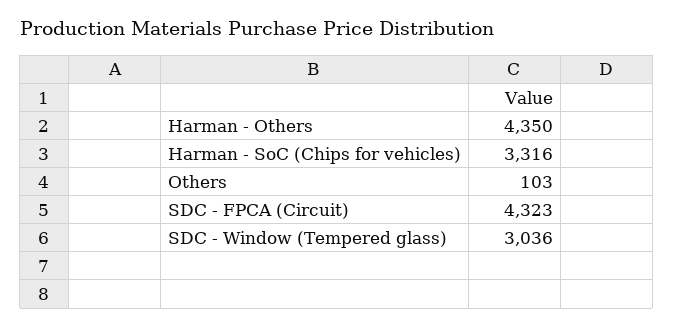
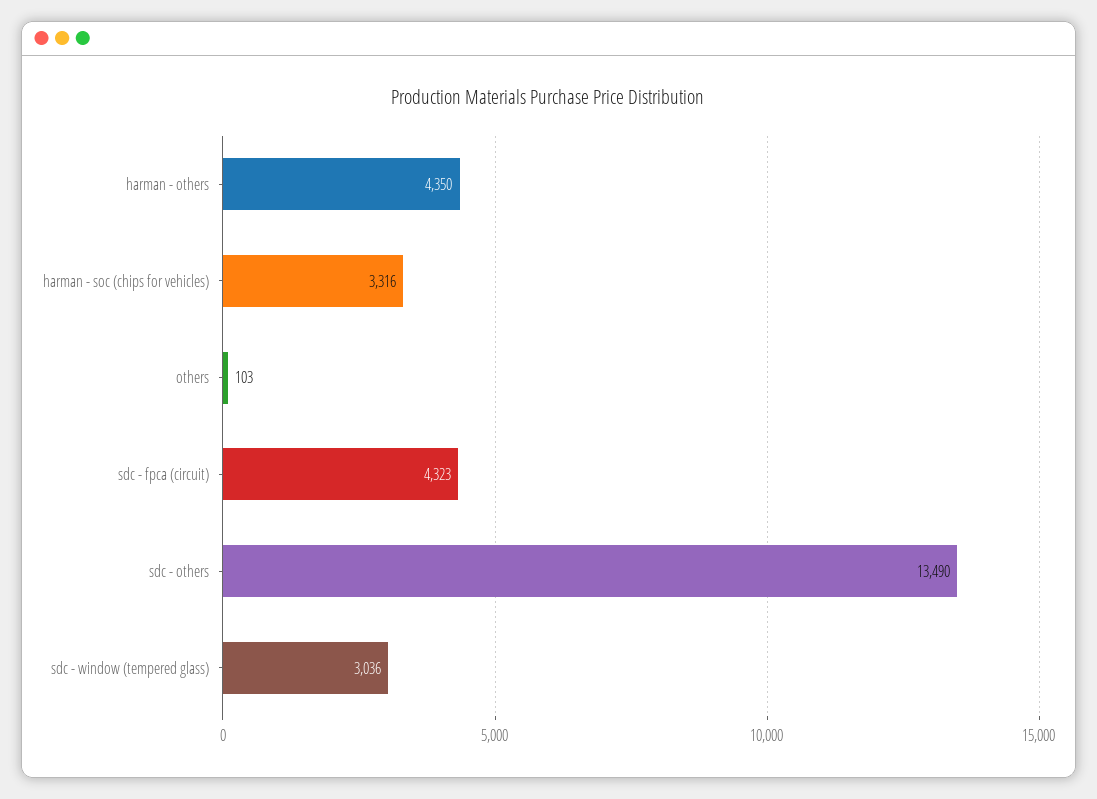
  {
    "Harman - Others": 4350,
    "Harman - SoC (Chips for vehicles)": 3316,
    "Others": 103,
    "SDC - FPCA (Circuit)": 4323,
-   "SDC - Window (Tempered glass)": 3036
+   "SDC - Window (Tempered glass)": 3036,
+   "sdc - others": 13490
  }

